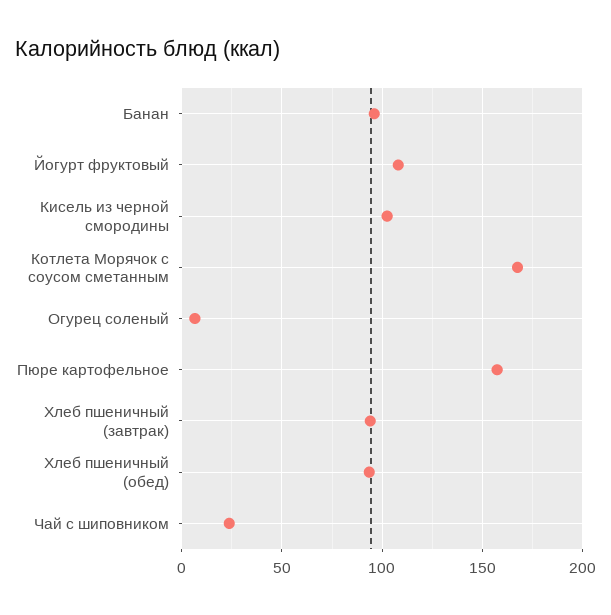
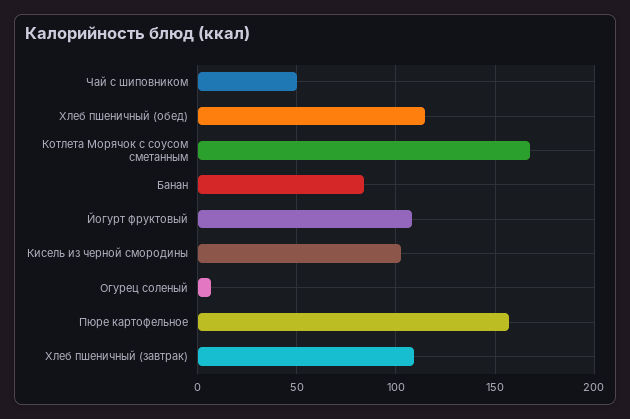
  {
-   "Банан": 95,
+   "Банан": 85,
    "Йогурт фруктовый": 110,
    "Кисель из черной смородины": 100,
    "Котлета Морячок с соусом сметанным": 165,
    "Огурец соленый": 5,
    "Пюре картофельное": 155,
-   "Хлеб пшеничный (завтрак)": 95,
+   "Хлеб пшеничный (завтрак)": 110,
-   "Хлеб пшеничный (обед)": 95,
+   "Хлеб пшеничный (обед)": 115,
-   "Чай с шиповником": 25
+   "Чай с шиповником": 50
  }

